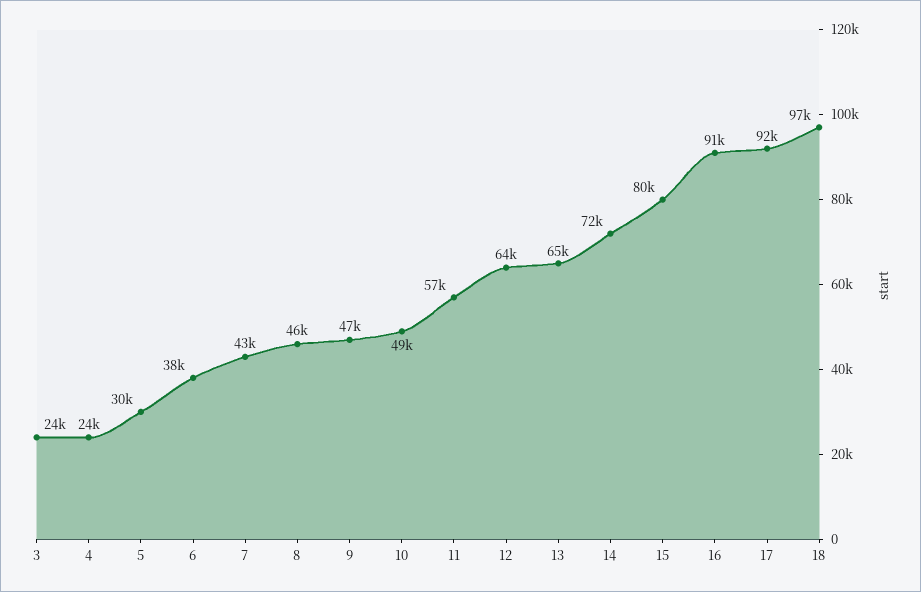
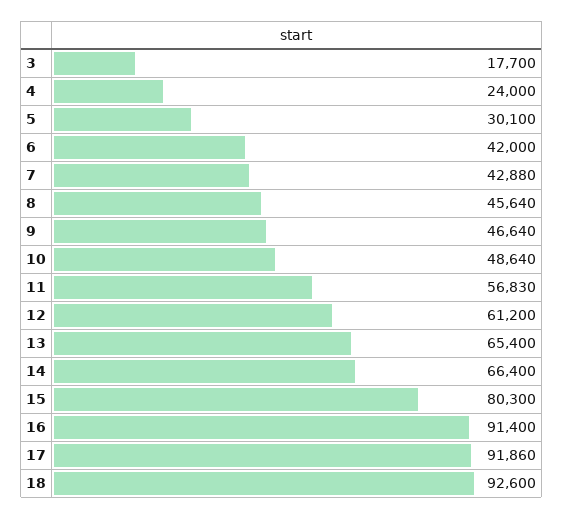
  {
-   "3": 24000,
+   "3": 17700,
    "4": 24000,
    "5": 30100,
-   "6": 38000,
+   "6": 42000,
    "7": 42880,
    "8": 45640,
    "9": 46640,
    "10": 48640,
    "11": 56830,
-   "12": 64000,
+   "12": 61200,
    "13": 65400,
-   "14": 72000,
+   "14": 66400,
    "15": 80300,
    "16": 91400,
    "17": 91860,
-   "18": 97000
+   "18": 92600
  }

